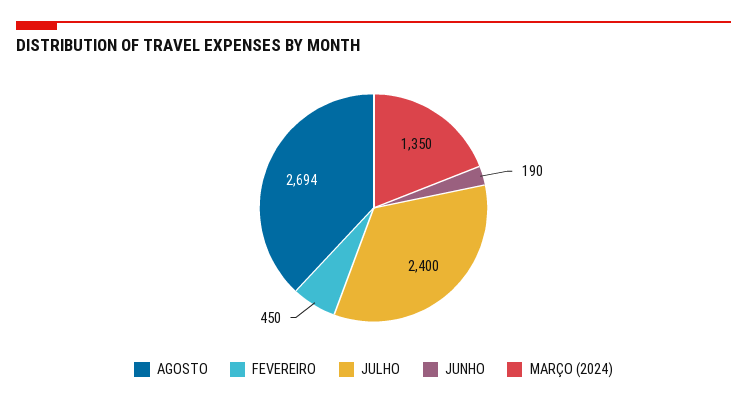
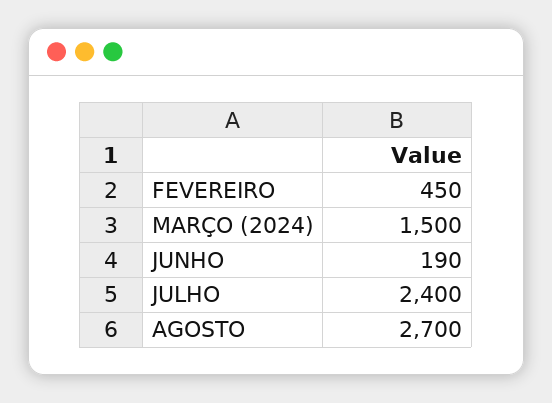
  {
-   "AGOSTO": 2694,
+   "AGOSTO": 2700,
    "FEVEREIRO": 450,
    "JULHO": 2400,
    "JUNHO": 190,
-   "MARÇO (2024)": 1350
+   "MARÇO (2024)": 1500
  }

